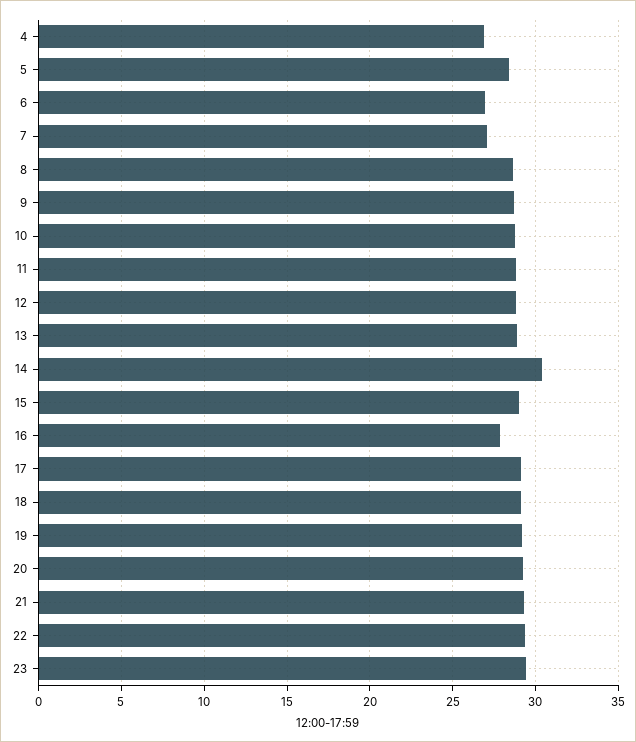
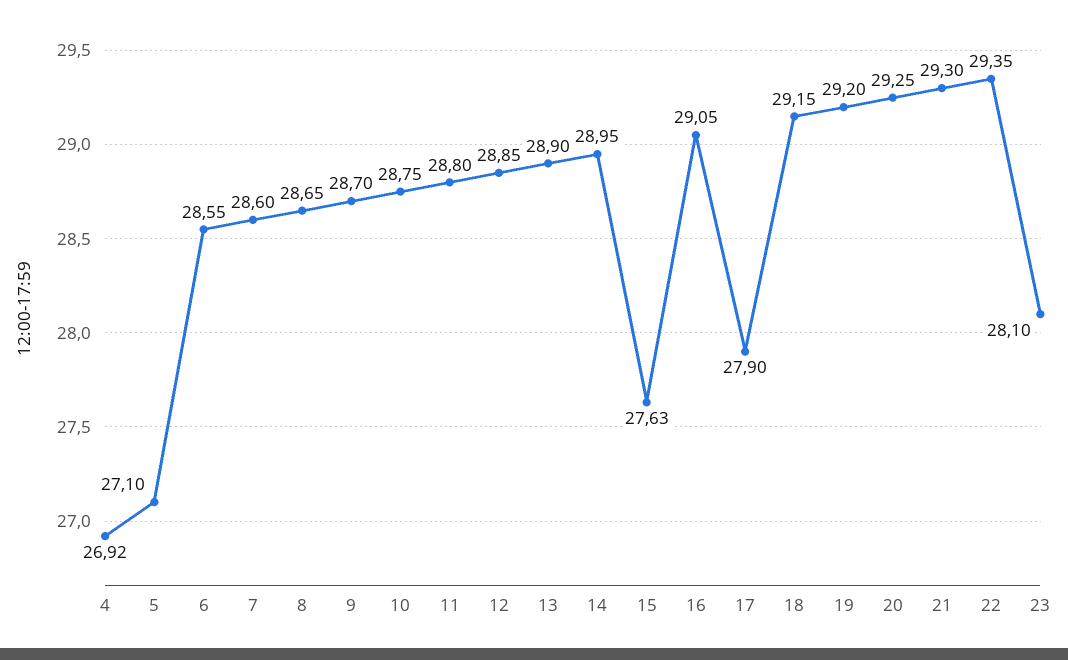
  {
    "4": 26.92,
-   "5": 28.5,
+   "5": 27.1,
-   "6": 27,
+   "6": 28.55,
-   "7": 27,
+   "7": 28.6,
    "8": 28.65,
    "9": 28.7,
    "10": 28.75,
    "11": 28.8,
    "12": 28.85,
    "13": 28.9,
-   "14": 30.5,
+   "14": 28.95,
-   "15": 29,
+   "15": 27.63,
-   "16": 28,
+   "16": 29.05,
-   "17": 29,
+   "17": 27.9,
    "18": 29.15,
    "19": 29.2,
    "20": 29.25,
    "21": 29.3,
    "22": 29.35,
-   "23": 29.5
+   "23": 28.1
  }

